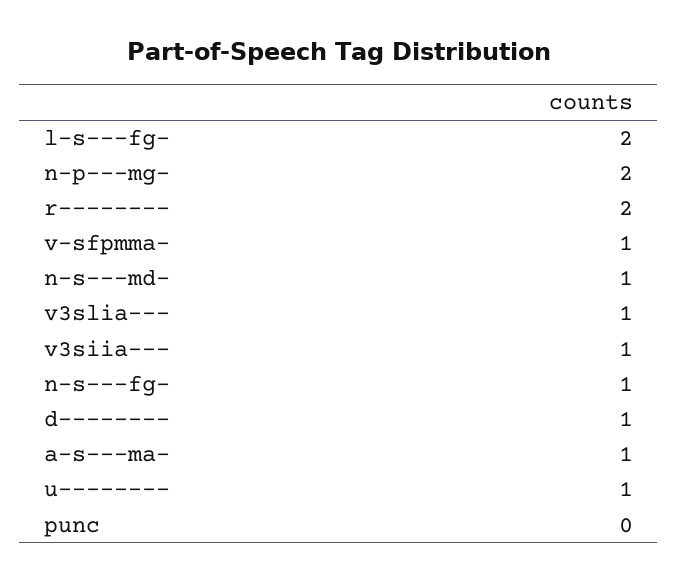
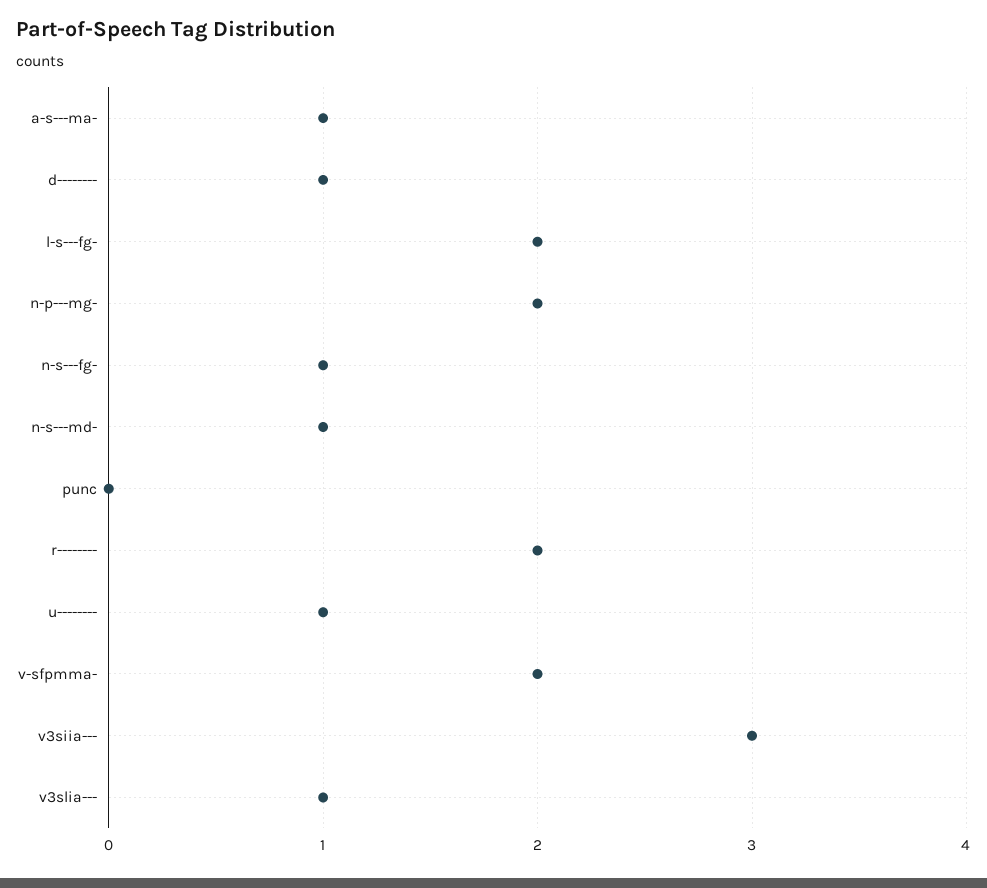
  {
    "l-s---fg-": 2,
    "n-p---mg-": 2,
    "r--------": 2,
-   "v-sfpmma-": 1,
+   "v-sfpmma-": 2,
    "n-s---md-": 1,
    "v3slia---": 1,
-   "v3siia---": 1,
+   "v3siia---": 3,
    "n-s---fg-": 1,
    "d--------": 1,
    "a-s---ma-": 1,
    "u--------": 1,
    "punc": 0
  }

